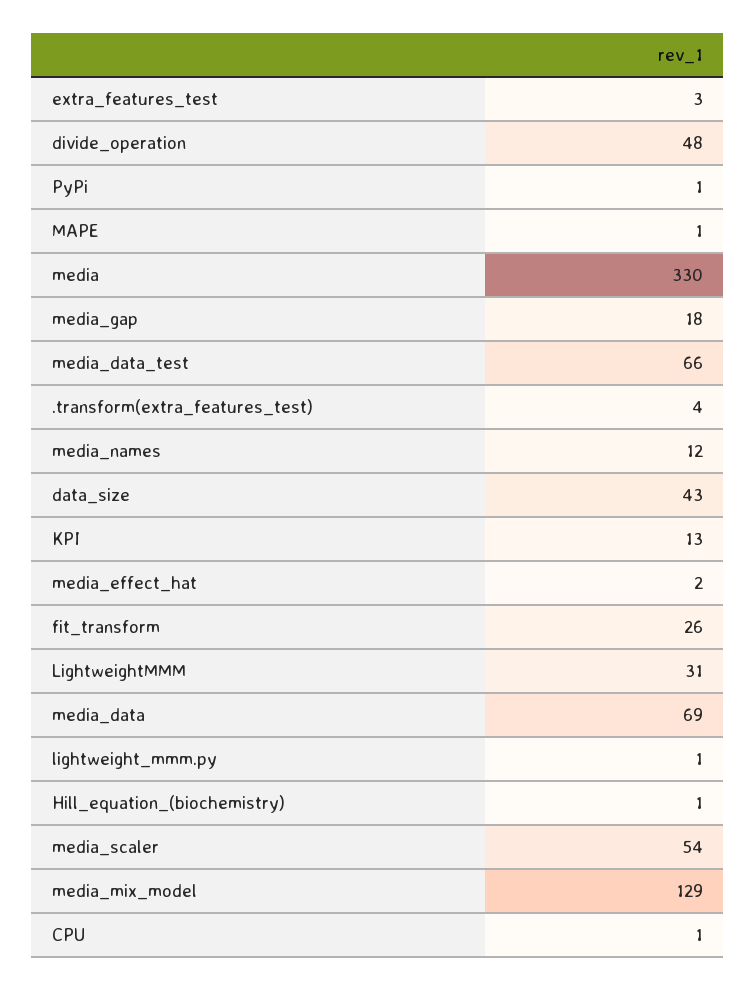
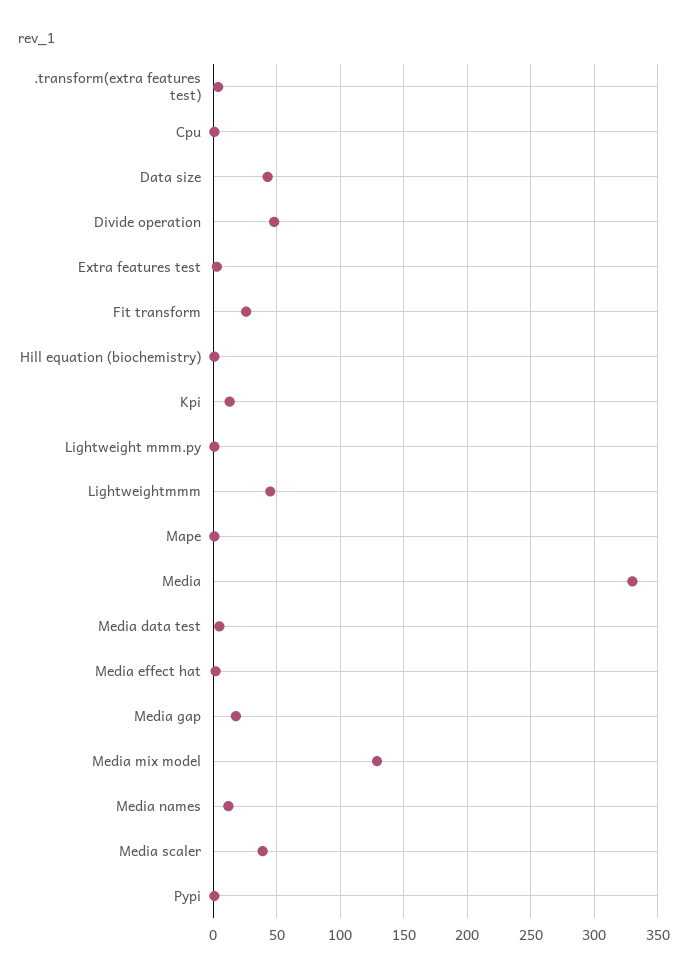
  {
    "extra_features_test": 3,
    "divide_operation": 48,
    "PyPi": 1,
    "MAPE": 1,
    "media": 330,
    "media_gap": 18,
-   "media_data_test": 66,
+   "media_data_test": 5,
    ".transform(extra_features_test)": 4,
    "media_names": 12,
    "data_size": 43,
    "KPI": 13,
    "media_effect_hat": 2,
    "fit_transform": 26,
-   "LightweightMMM": 31,
+   "LightweightMMM": 45,
-   "media_data": 69,
    "lightweight_mmm.py": 1,
    "Hill_equation_(biochemistry)": 1,
-   "media_scaler": 54,
+   "media_scaler": 40,
    "media_mix_model": 129,
    "CPU": 1
  }

